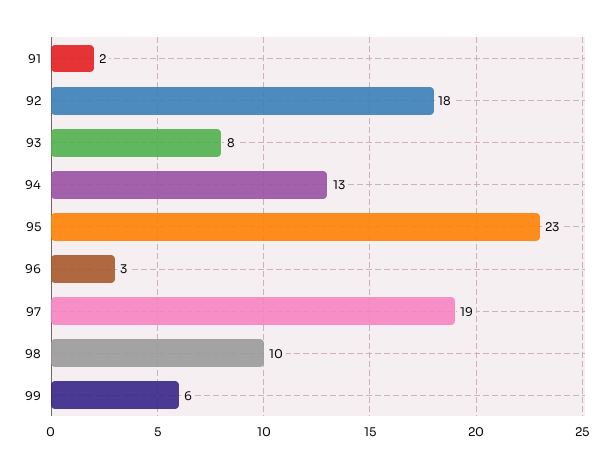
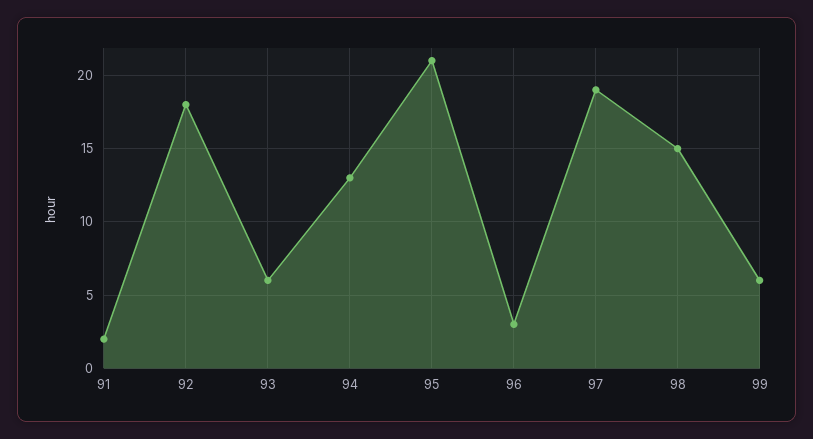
  {
    "91": 2,
    "92": 18,
-   "93": 8,
+   "93": 6,
    "94": 13,
-   "95": 23,
+   "95": 21,
    "96": 3,
    "97": 19,
-   "98": 10,
+   "98": 15,
    "99": 6
  }

